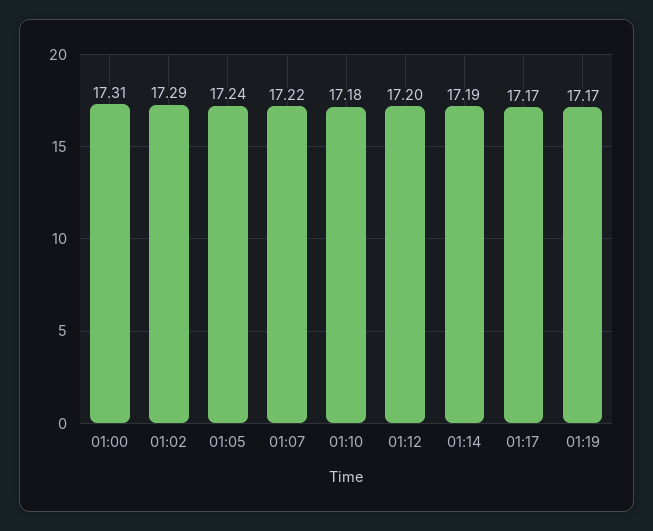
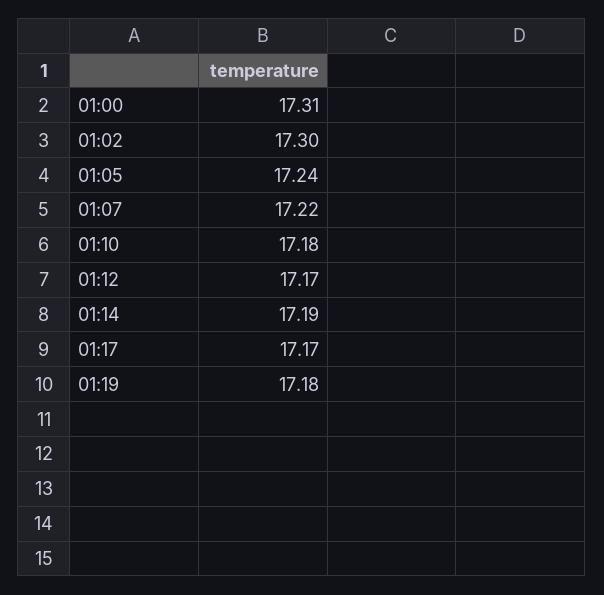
  {
    "01:00": 17.31,
-   "01:02": 17.29,
+   "01:02": 17.3,
    "01:05": 17.24,
    "01:07": 17.22,
    "01:10": 17.18,
-   "01:12": 17.2,
+   "01:12": 17.17,
    "01:14": 17.19,
    "01:17": 17.17,
-   "01:19": 17.17
+   "01:19": 17.18
  }

